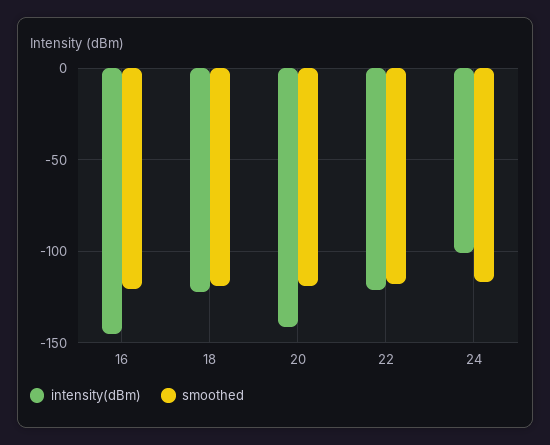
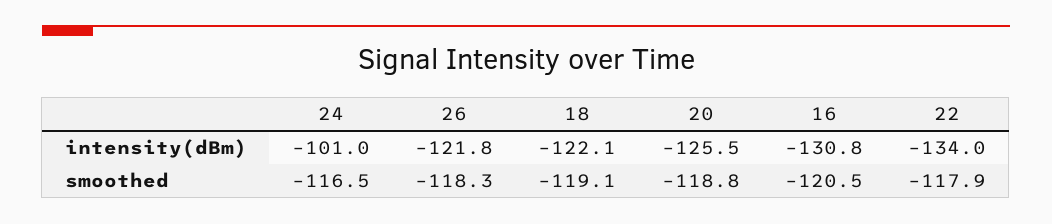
  {
    "intensity(dBm)": {
-     "16": -145,
+     "16": -130.8,
      "18": -122.1,
-     "20": -140,
+     "20": -125.5,
-     "22": -120,
+     "22": -134,
-     "24": -101
+     "24": -101,
+     "26": -121.8
    },
    "smoothed": {
      "16": -120.5,
      "18": -119.1,
      "20": -118.8,
      "22": -117.9,
-     "24": -116.5
+     "24": -116.5,
+     "26": -118.3
    }
  }

